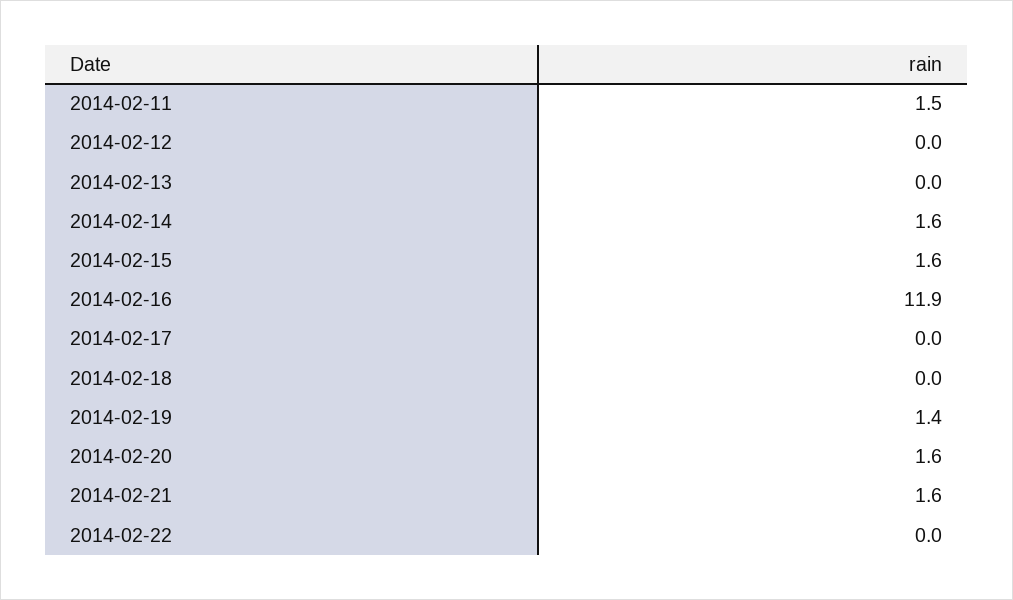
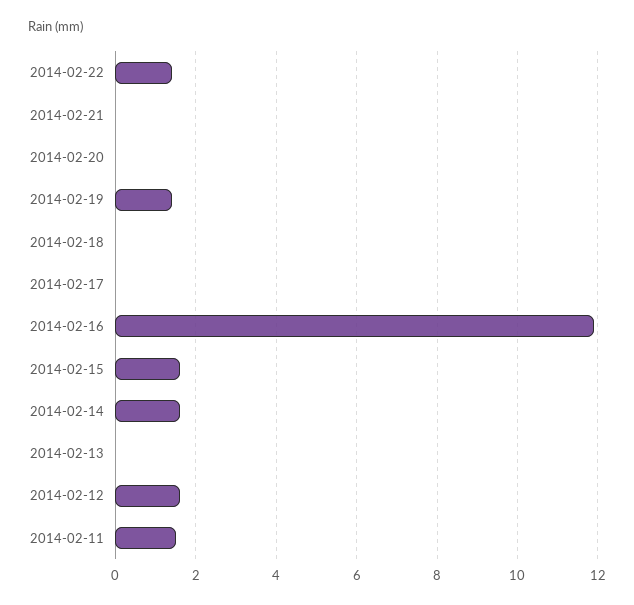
  {
    "2014-02-11": 1.5,
-   "2014-02-12": 0,
+   "2014-02-12": 1.5,
    "2014-02-13": 0,
    "2014-02-14": 1.6,
    "2014-02-15": 1.6,
    "2014-02-16": 11.9,
    "2014-02-17": 0,
    "2014-02-18": 0,
    "2014-02-19": 1.4,
-   "2014-02-20": 1.6,
+   "2014-02-20": 0,
-   "2014-02-21": 1.6,
+   "2014-02-21": 0,
-   "2014-02-22": 0
+   "2014-02-22": 1.5
  }

